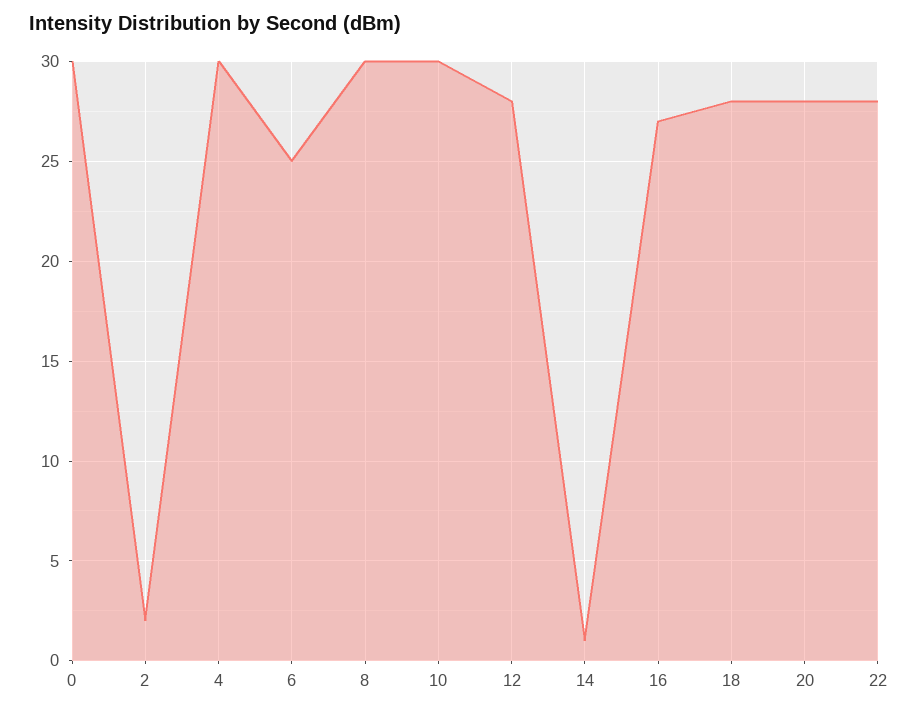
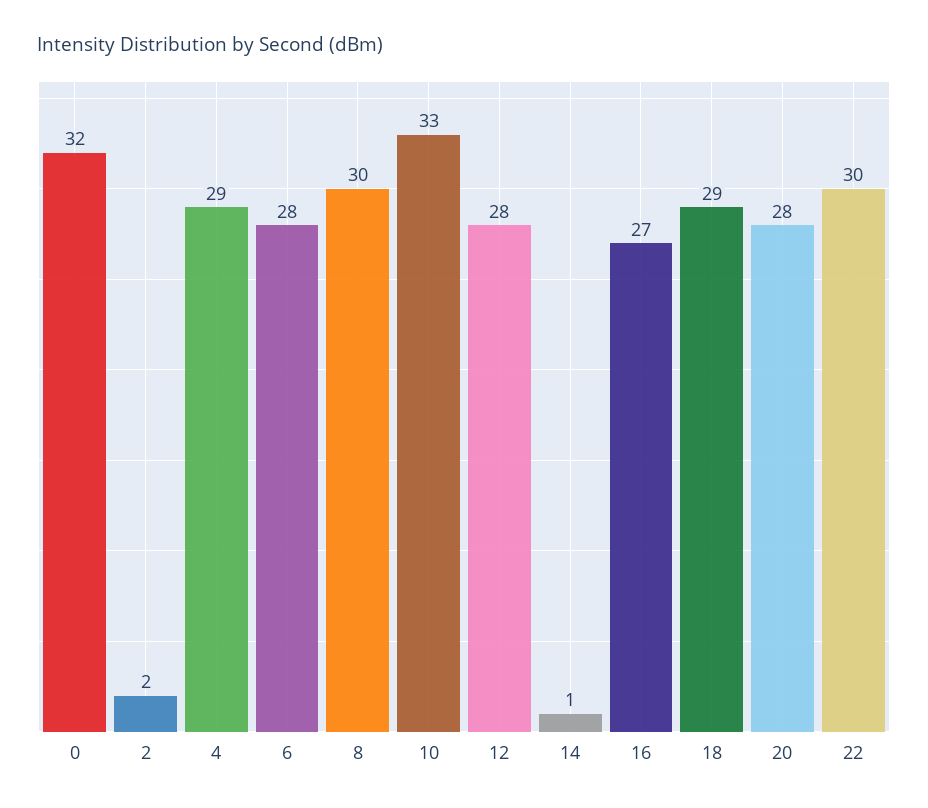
  {
-   "0": 30,
+   "0": 32,
    "2": 2,
-   "4": 30,
+   "4": 29,
-   "6": 25,
+   "6": 28,
    "8": 30,
-   "10": 30,
+   "10": 33,
    "12": 28,
    "14": 1,
    "16": 27,
-   "18": 28,
+   "18": 29,
    "20": 28,
-   "22": 28
+   "22": 30
  }

